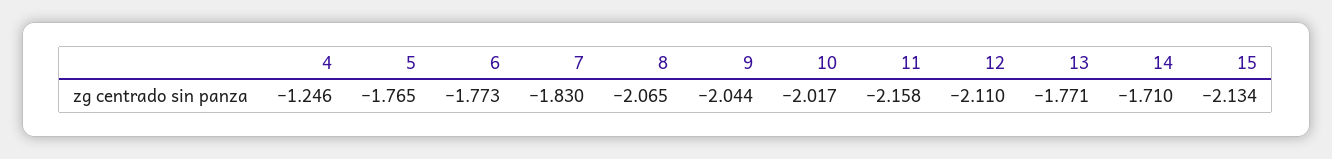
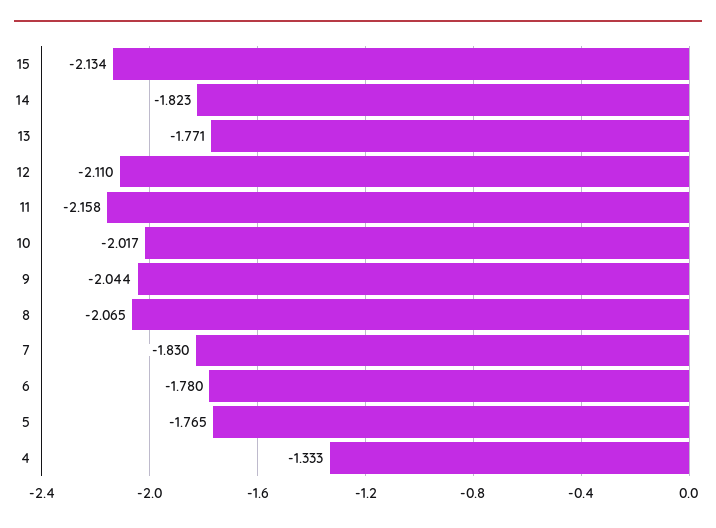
  {
-   "4": -1.246,
+   "4": -1.333,
    "5": -1.765,
-   "6": -1.773,
+   "6": -1.78,
    "7": -1.83,
    "8": -2.065,
    "9": -2.044,
    "10": -2.017,
    "11": -2.158,
    "12": -2.11,
    "13": -1.771,
-   "14": -1.71,
+   "14": -1.823,
    "15": -2.134
  }

